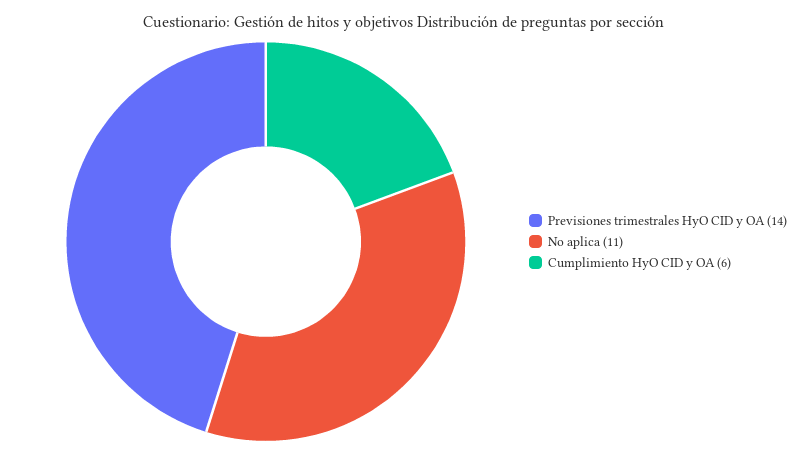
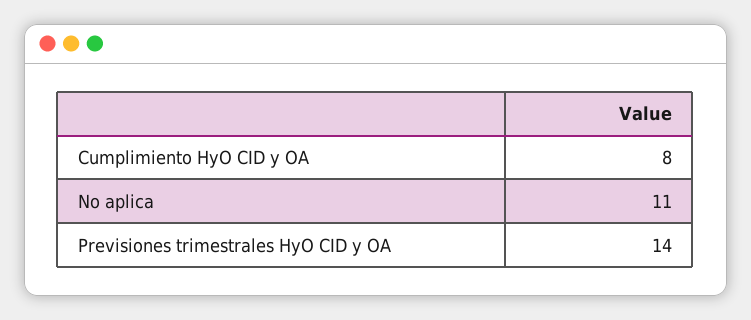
  {
    "Previsiones trimestrales HyO CID y OA": 14,
    "No aplica": 11,
-   "Cumplimiento HyO CID y OA": 6
+   "Cumplimiento HyO CID y OA": 8
  }

